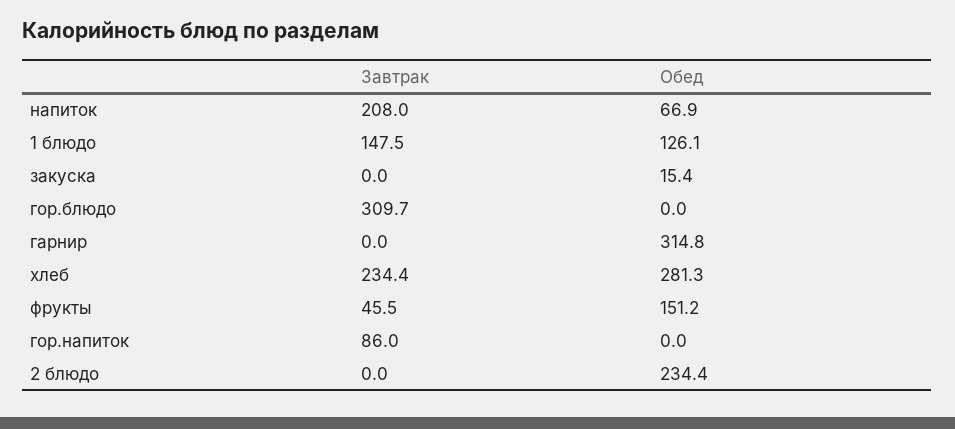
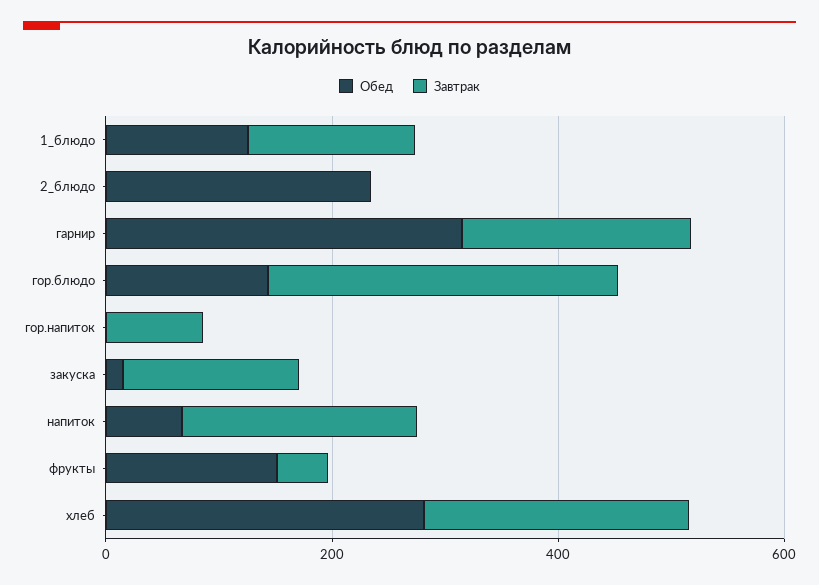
  {
    "Завтрак": {
      "напиток": 208,
      "1 блюдо": 147.5,
-     "закуска": 0,
+     "закуска": 150,
      "гор.блюдо": 309.7,
-     "гарнир": 0,
+     "гарнир": 200,
      "хлеб": 234.4,
      "фрукты": 45.5,
      "гор.напиток": 86,
      "2 блюдо": 0
    },
    "Обед": {
      "напиток": 66.9,
      "1 блюдо": 126.1,
      "закуска": 15.4,
-     "гор.блюдо": 0,
+     "гор.блюдо": 150,
      "гарнир": 314.8,
      "хлеб": 281.3,
      "фрукты": 151.2,
      "гор.напиток": 0,
      "2 блюдо": 234.4
    }
  }

